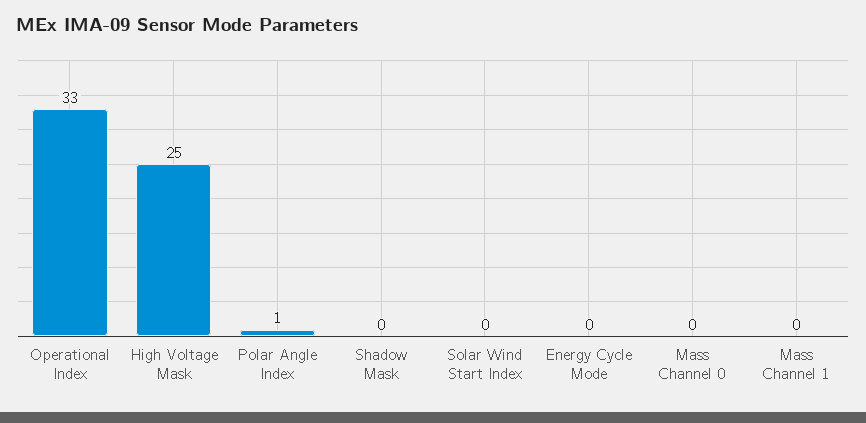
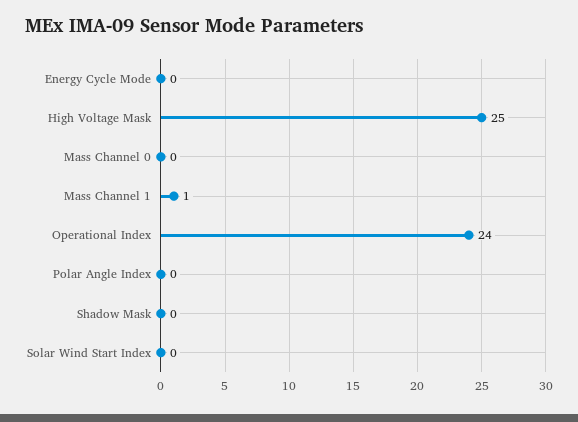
  {
-   "Operational Index": 33,
+   "Operational Index": 24,
    "High Voltage Mask": 25,
-   "Polar Angle Index": 1,
+   "Polar Angle Index": 0,
    "Shadow Mask": 0,
    "Solar Wind Start Index": 0,
    "Energy Cycle Mode": 0,
    "Mass Channel 0": 0,
-   "Mass Channel 1": 0
+   "Mass Channel 1": 1
  }

